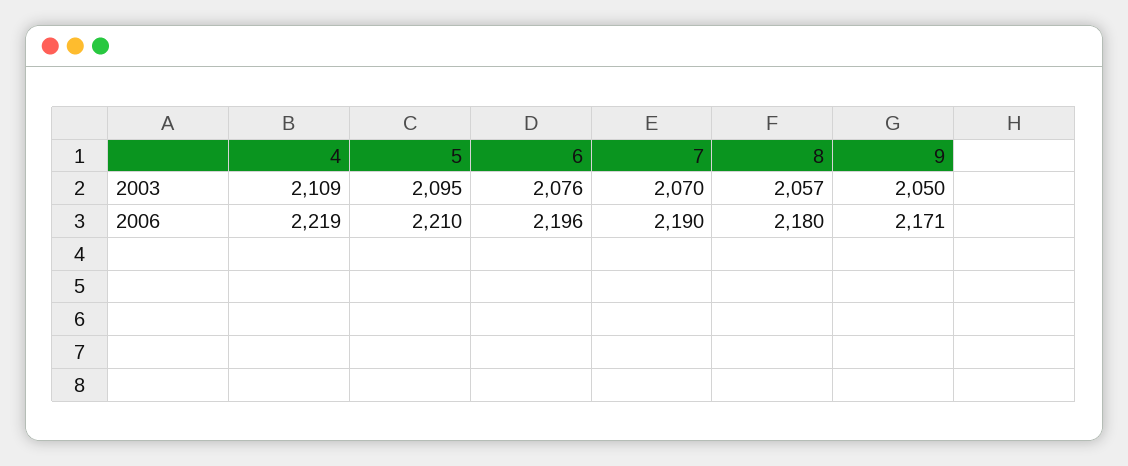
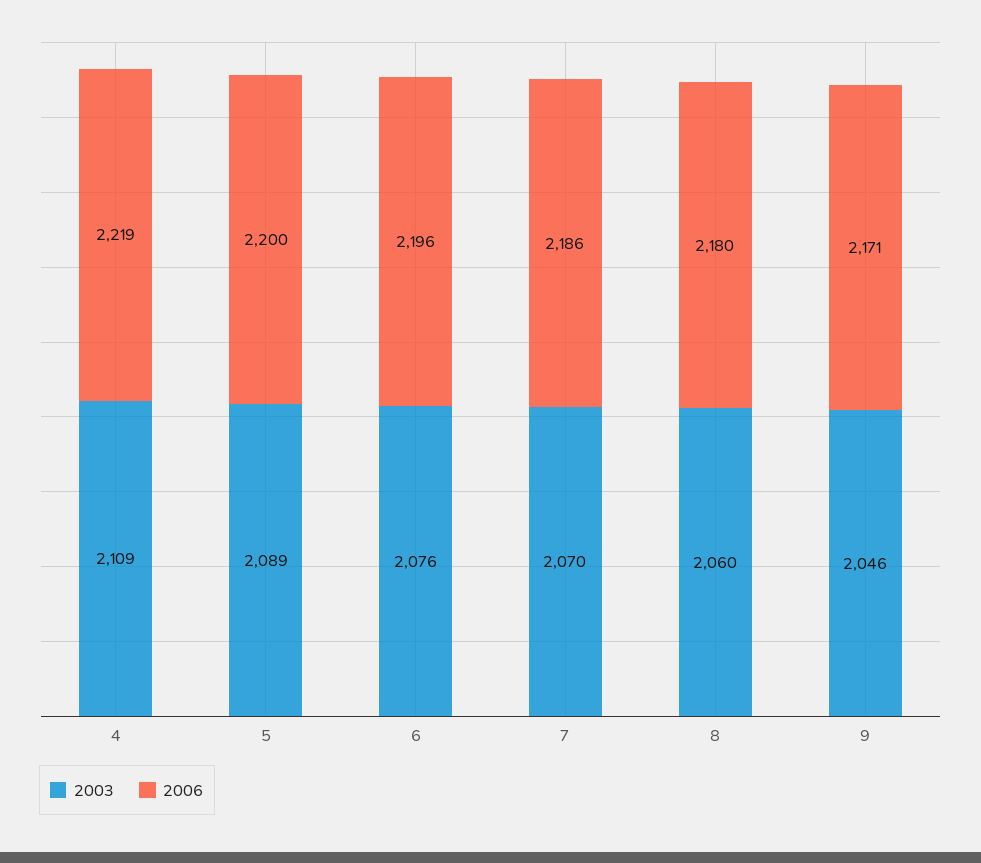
  {
    "2003": {
      "4": 2109,
-     "5": 2095,
+     "5": 2089,
      "6": 2076,
      "7": 2070,
-     "8": 2057,
+     "8": 2060,
-     "9": 2050
+     "9": 2046
    },
    "2006": {
      "4": 2219,
-     "5": 2210,
+     "5": 2200,
      "6": 2196,
-     "7": 2190,
+     "7": 2186,
      "8": 2180,
      "9": 2171
    }
  }

